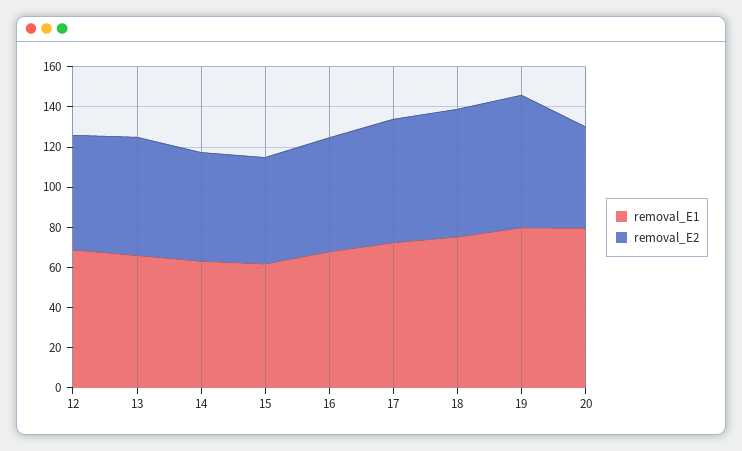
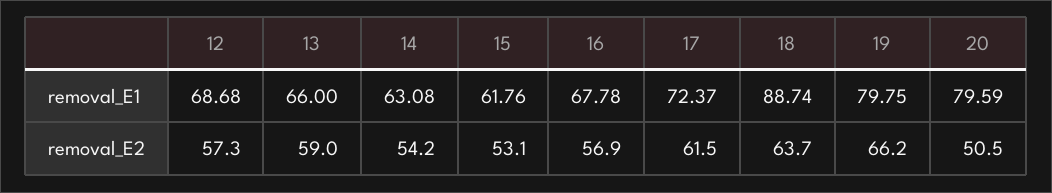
  {
    "removal_E1": {
      "12": 68.68,
      "13": 66,
      "14": 63.08,
      "15": 61.76,
      "16": 67.78,
      "17": 72.37,
-     "18": 75,
+     "18": 88.74,
      "19": 79.75,
      "20": 79.59
    },
    "removal_E2": {
      "12": 57.3,
      "13": 59,
      "14": 54.2,
      "15": 53.1,
      "16": 56.9,
      "17": 61.5,
      "18": 63.7,
      "19": 66.2,
      "20": 50.5
    }
  }

